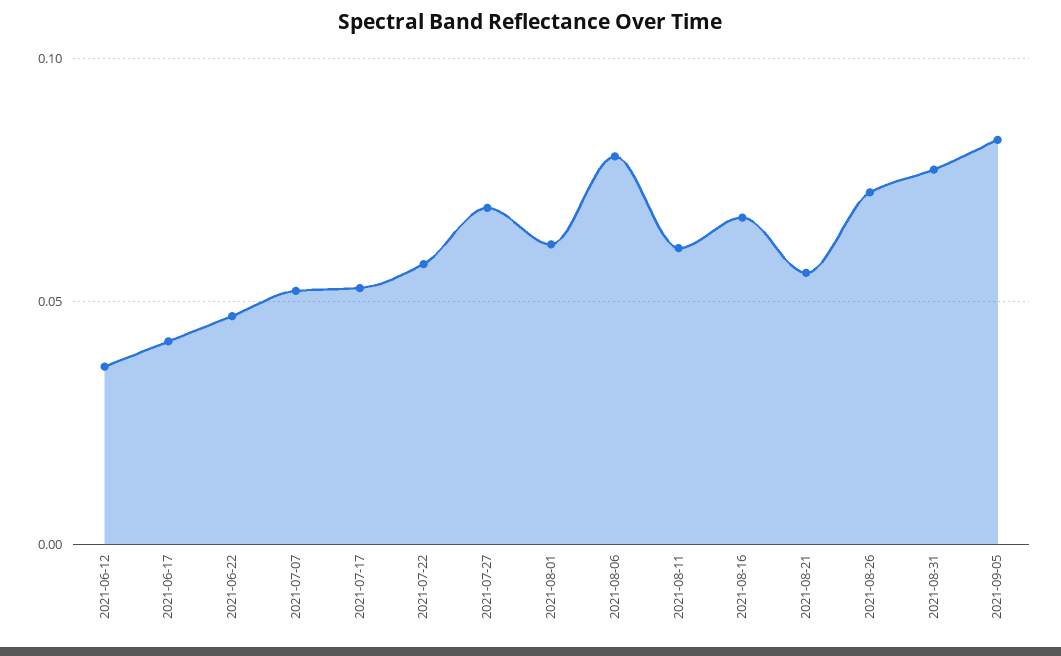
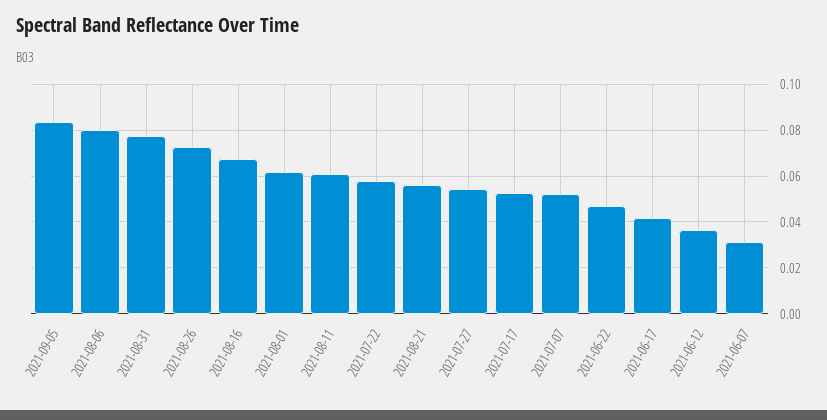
  {
    "2021-06-12": 0.035,
    "2021-06-17": 0.04,
    "2021-06-22": 0.045,
    "2021-07-07": 0.05,
    "2021-07-17": 0.055,
    "2021-07-22": 0.06,
-   "2021-07-27": 0.07,
+   "2021-07-27": 0.055,
    "2021-08-01": 0.06,
    "2021-08-06": 0.08,
    "2021-08-11": 0.06,
    "2021-08-16": 0.065,
    "2021-08-21": 0.055,
    "2021-08-26": 0.075,
    "2021-08-31": 0.075,
-   "2021-09-05": 0.085
+   "2021-09-05": 0.085,
+   "2021-06-07": 0.03
  }

